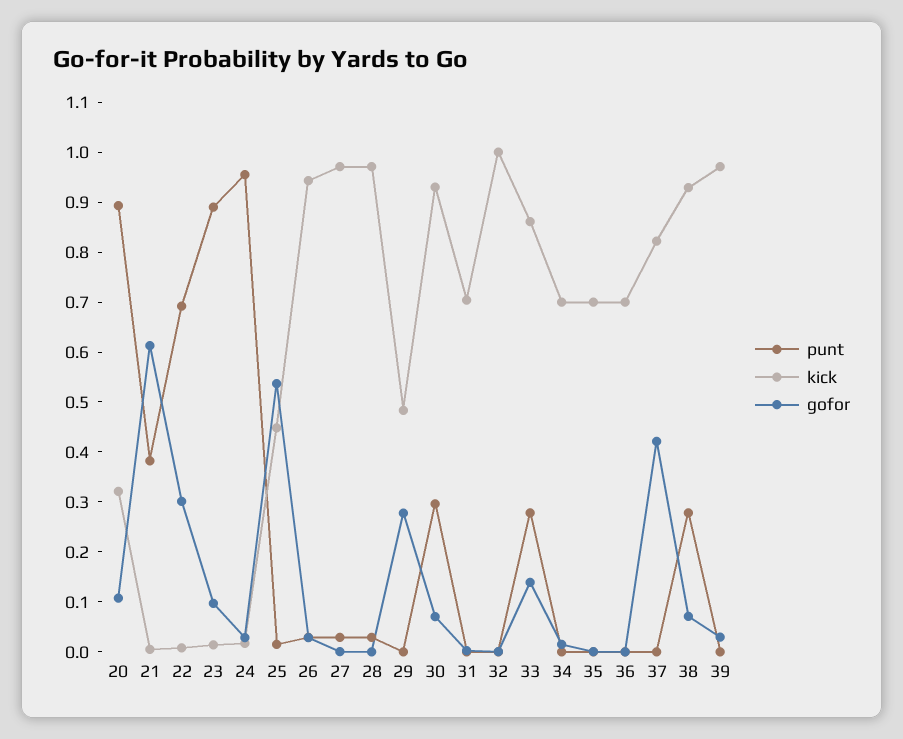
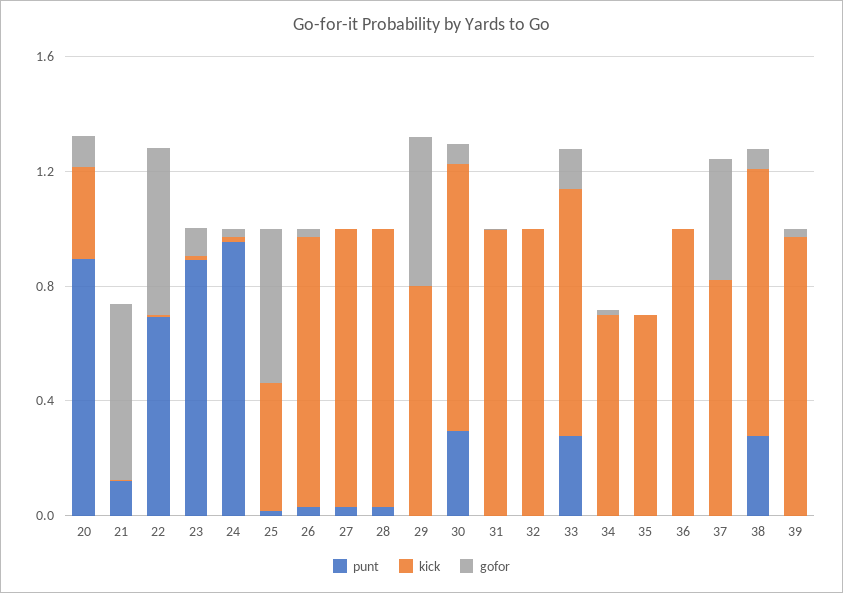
  {
    "punt": {
      "20": 0.9,
-     "21": 0.38,
+     "21": 0.1,
      "22": 0.7,
      "23": 0.9,
      "24": 0.96,
      "25": 0.02,
      "26": 0.02,
      "27": 0.02,
      "28": 0.02,
      "29": 0,
      "30": 0.3,
      "31": 0,
      "32": 0,
      "33": 0.28,
      "34": 0,
      "35": 0,
      "36": 0,
      "37": 0,
      "38": 0.28,
      "39": 0
    },
    "kick": {
      "20": 0.32,
      "21": 0,
      "22": 0,
      "23": 0.02,
      "24": 0.02,
      "25": 0.44,
      "26": 0.94,
      "27": 0.98,
      "28": 0.98,
-     "29": 0.48,
+     "29": 0.8,
      "30": 0.94,
-     "31": 0.7,
+     "31": 1,
      "32": 1,
      "33": 0.86,
      "34": 0.7,
      "35": 0.7,
-     "36": 0.7,
+     "36": 1,
      "37": 0.82,
      "38": 0.92,
      "39": 0.98
    },
    "gofor": {
      "20": 0.1,
      "21": 0.62,
-     "22": 0.3,
+     "22": 0.6,
      "23": 0.1,
      "24": 0.02,
      "25": 0.54,
      "26": 0.02,
      "27": 0,
      "28": 0,
-     "29": 0.28,
+     "29": 0.5,
      "30": 0.08,
      "31": 0,
      "32": 0,
      "33": 0.14,
      "34": 0.02,
      "35": 0,
      "36": 0,
      "37": 0.42,
      "38": 0.08,
      "39": 0.02
    }
  }

